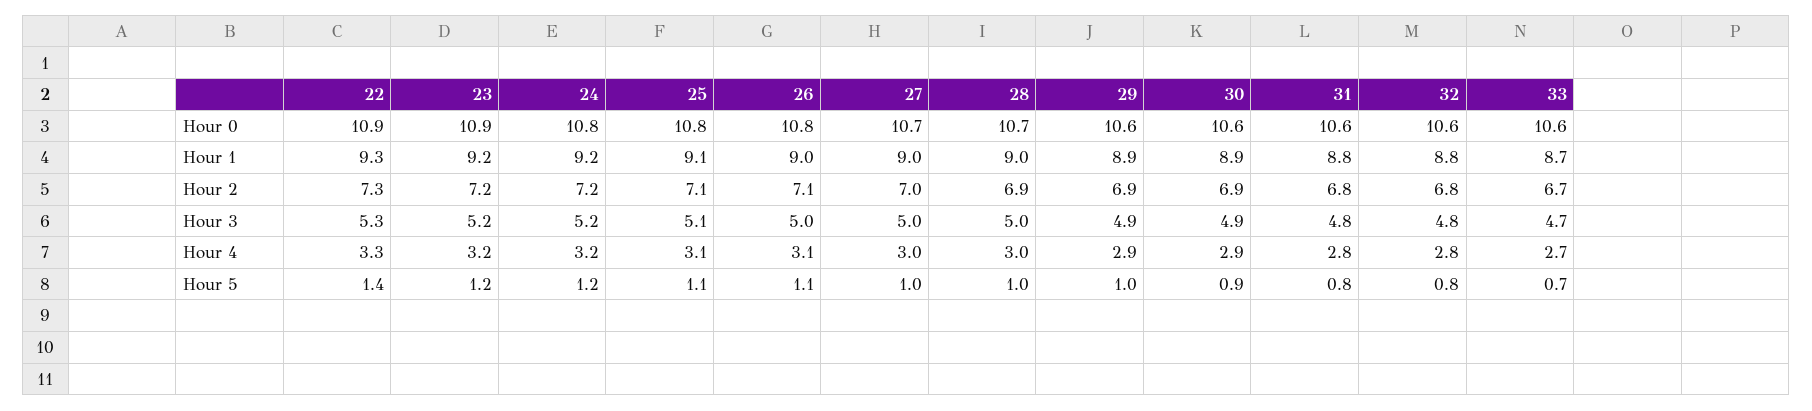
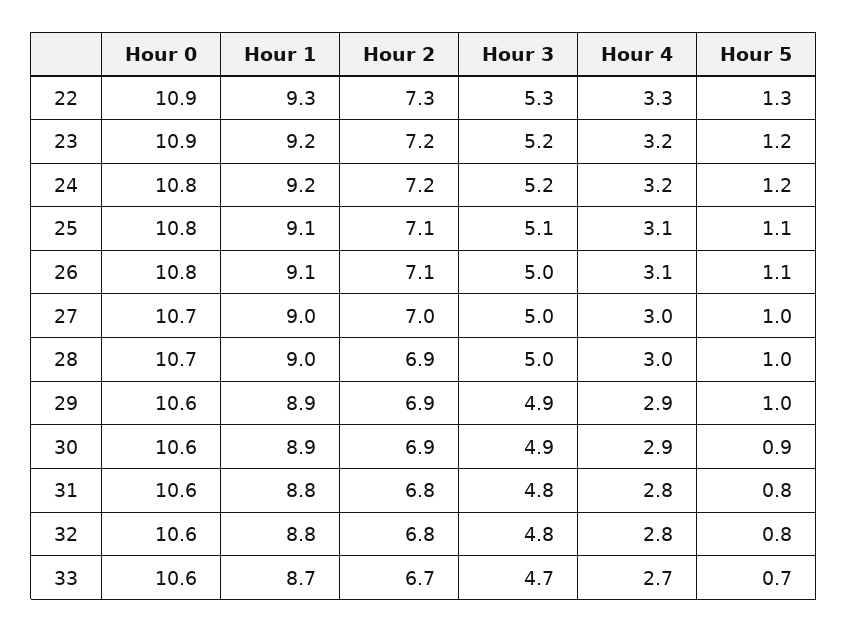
  {
    "22": {
      "Hour 0": 10.9,
      "Hour 1": 9.3,
      "Hour 2": 7.3,
      "Hour 3": 5.3,
      "Hour 4": 3.3,
-     "Hour 5": 1.4
+     "Hour 5": 1.3
    },
    "23": {
      "Hour 0": 10.9,
      "Hour 1": 9.2,
      "Hour 2": 7.2,
      "Hour 3": 5.2,
      "Hour 4": 3.2,
      "Hour 5": 1.2
    },
    "24": {
      "Hour 0": 10.8,
      "Hour 1": 9.2,
      "Hour 2": 7.2,
      "Hour 3": 5.2,
      "Hour 4": 3.2,
      "Hour 5": 1.2
    },
    "25": {
      "Hour 0": 10.8,
      "Hour 1": 9.1,
      "Hour 2": 7.1,
      "Hour 3": 5.1,
      "Hour 4": 3.1,
      "Hour 5": 1.1
    },
    "26": {
      "Hour 0": 10.8,
-     "Hour 1": 9,
+     "Hour 1": 9.1,
      "Hour 2": 7.1,
      "Hour 3": 5,
      "Hour 4": 3.1,
      "Hour 5": 1.1
    },
    "27": {
      "Hour 0": 10.7,
      "Hour 1": 9,
      "Hour 2": 7,
      "Hour 3": 5,
      "Hour 4": 3,
      "Hour 5": 1
    },
    "28": {
      "Hour 0": 10.7,
      "Hour 1": 9,
      "Hour 2": 6.9,
      "Hour 3": 5,
      "Hour 4": 3,
      "Hour 5": 1
    },
    "29": {
      "Hour 0": 10.6,
      "Hour 1": 8.9,
      "Hour 2": 6.9,
      "Hour 3": 4.9,
      "Hour 4": 2.9,
      "Hour 5": 1
    },
    "30": {
      "Hour 0": 10.6,
      "Hour 1": 8.9,
      "Hour 2": 6.9,
      "Hour 3": 4.9,
      "Hour 4": 2.9,
      "Hour 5": 0.9
    },
    "31": {
      "Hour 0": 10.6,
      "Hour 1": 8.8,
      "Hour 2": 6.8,
      "Hour 3": 4.8,
      "Hour 4": 2.8,
      "Hour 5": 0.8
    },
    "32": {
      "Hour 0": 10.6,
      "Hour 1": 8.8,
      "Hour 2": 6.8,
      "Hour 3": 4.8,
      "Hour 4": 2.8,
      "Hour 5": 0.8
    },
    "33": {
      "Hour 0": 10.6,
      "Hour 1": 8.7,
      "Hour 2": 6.7,
      "Hour 3": 4.7,
      "Hour 4": 2.7,
      "Hour 5": 0.7
    }
  }

